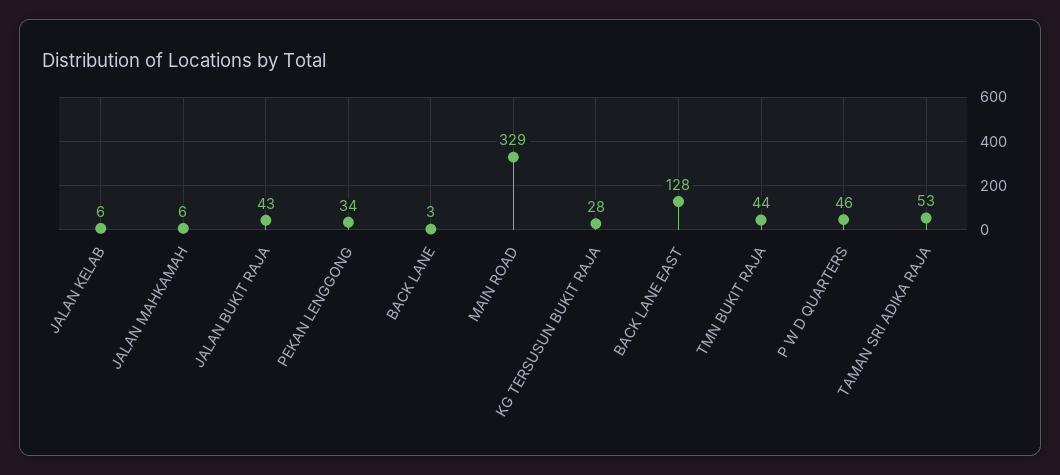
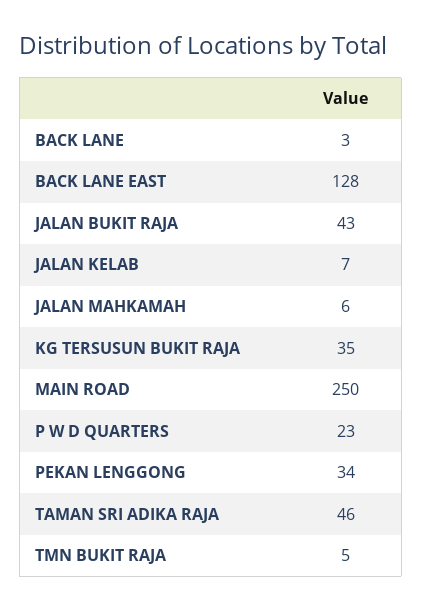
  {
-   "JALAN KELAB": 6,
+   "JALAN KELAB": 7,
    "JALAN MAHKAMAH": 6,
    "JALAN BUKIT RAJA": 43,
    "PEKAN LENGGONG": 34,
    "BACK LANE": 3,
-   "MAIN ROAD": 329,
+   "MAIN ROAD": 250,
-   "KG TERSUSUN BUKIT RAJA": 28,
+   "KG TERSUSUN BUKIT RAJA": 35,
    "BACK LANE EAST": 128,
-   "TMN BUKIT RAJA": 44,
+   "TMN BUKIT RAJA": 5,
-   "P W D QUARTERS": 46,
+   "P W D QUARTERS": 23,
-   "TAMAN SRI ADIKA RAJA": 53
+   "TAMAN SRI ADIKA RAJA": 46
  }

